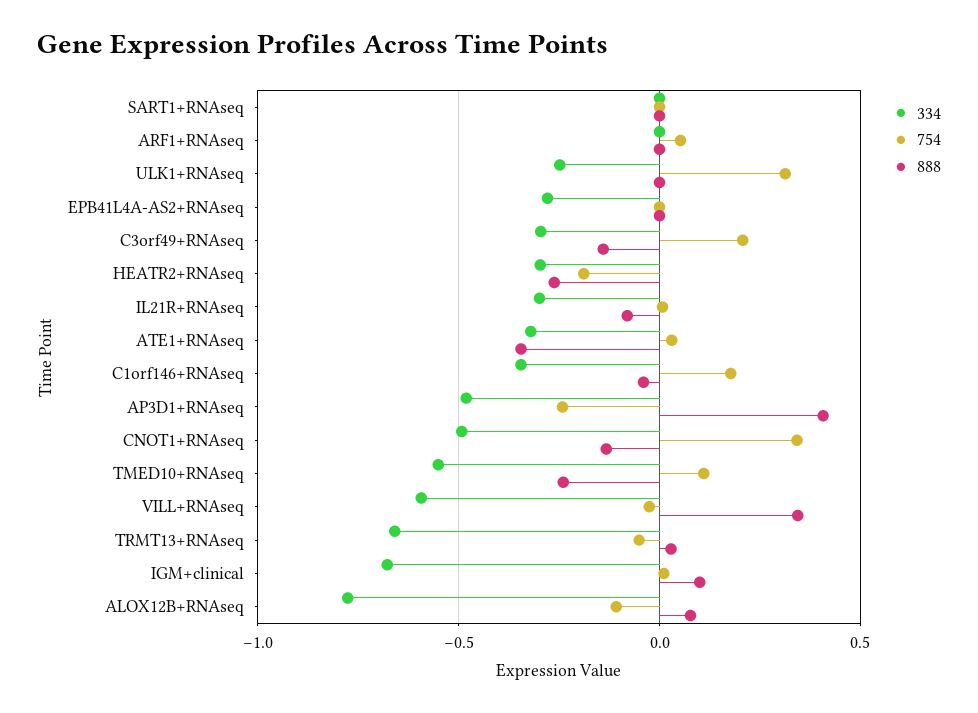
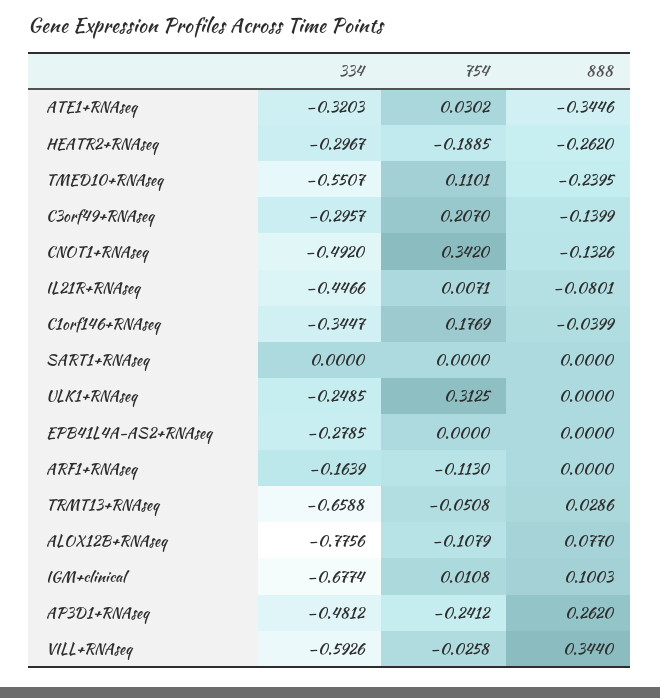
  {
    "334": {
      "SART1+RNAseq": 0,
-     "ARF1+RNAseq": 0,
+     "ARF1+RNAseq": -0.1639,
      "ULK1+RNAseq": -0.2485,
      "EPB41L4A-AS2+RNAseq": -0.2785,
      "C3orf49+RNAseq": -0.2957,
      "HEATR2+RNAseq": -0.2967,
-     "IL21R+RNAseq": -0.3,
+     "IL21R+RNAseq": -0.4466,
      "ATE1+RNAseq": -0.3203,
      "C1orf146+RNAseq": -0.3447,
      "AP3D1+RNAseq": -0.4812,
      "CNOT1+RNAseq": -0.492,
      "TMED10+RNAseq": -0.5507,
      "VILL+RNAseq": -0.5926,
      "TRMT13+RNAseq": -0.6588,
      "IGM+clinical": -0.6774,
      "ALOX12B+RNAseq": -0.7756
    },
    "754": {
      "SART1+RNAseq": 0,
-     "ARF1+RNAseq": 0.05,
+     "ARF1+RNAseq": -0.113,
      "ULK1+RNAseq": 0.3125,
      "EPB41L4A-AS2+RNAseq": 0,
      "C3orf49+RNAseq": 0.207,
      "HEATR2+RNAseq": -0.1885,
      "IL21R+RNAseq": 0.0071,
      "ATE1+RNAseq": 0.0302,
      "C1orf146+RNAseq": 0.1769,
      "AP3D1+RNAseq": -0.2412,
      "CNOT1+RNAseq": 0.342,
      "TMED10+RNAseq": 0.1101,
      "VILL+RNAseq": -0.0258,
      "TRMT13+RNAseq": -0.0508,
      "IGM+clinical": 0.0108,
      "ALOX12B+RNAseq": -0.1079
    },
    "888": {
      "SART1+RNAseq": 0,
      "ARF1+RNAseq": 0,
      "ULK1+RNAseq": 0,
      "EPB41L4A-AS2+RNAseq": 0,
      "C3orf49+RNAseq": -0.1399,
      "HEATR2+RNAseq": -0.262,
      "IL21R+RNAseq": -0.0801,
      "ATE1+RNAseq": -0.3446,
      "C1orf146+RNAseq": -0.0399,
-     "AP3D1+RNAseq": 0.4,
+     "AP3D1+RNAseq": 0.262,
      "CNOT1+RNAseq": -0.1326,
      "TMED10+RNAseq": -0.2395,
      "VILL+RNAseq": 0.344,
      "TRMT13+RNAseq": 0.0286,
      "IGM+clinical": 0.1003,
      "ALOX12B+RNAseq": 0.077
    }
  }

